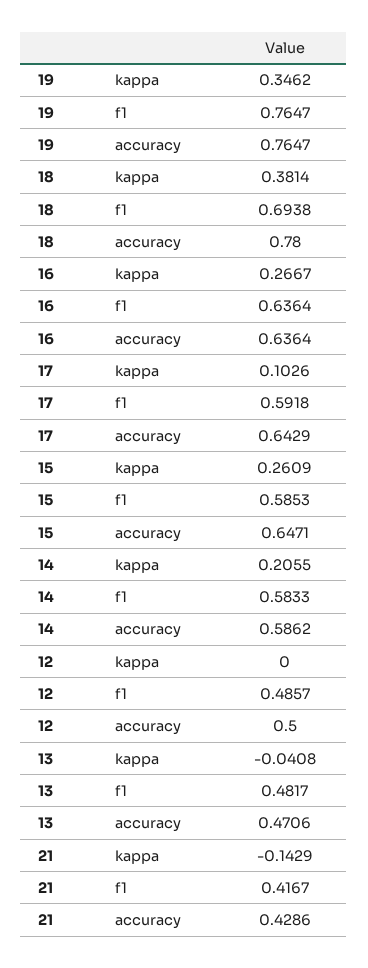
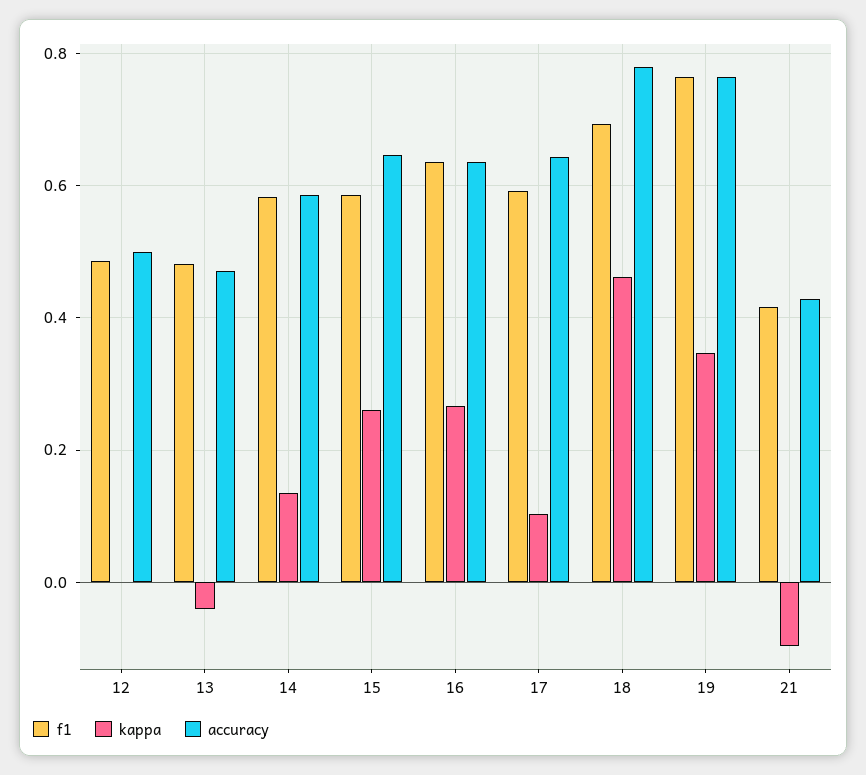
  {
    "kappa": {
      "19": 0.3462,
-     "18": 0.3814,
+     "18": 0.46,
      "16": 0.2667,
      "17": 0.1026,
      "15": 0.2609,
-     "14": 0.2055,
+     "14": 0.14,
      "12": 0,
      "13": -0.0408,
-     "21": -0.1429
+     "21": -0.1
    },
    "f1": {
      "19": 0.7647,
      "18": 0.6938,
      "16": 0.6364,
      "17": 0.5918,
      "15": 0.5853,
      "14": 0.5833,
      "12": 0.4857,
      "13": 0.4817,
      "21": 0.4167
    },
    "accuracy": {
      "19": 0.7647,
      "18": 0.78,
      "16": 0.6364,
      "17": 0.6429,
      "15": 0.6471,
      "14": 0.5862,
      "12": 0.5,
      "13": 0.4706,
      "21": 0.4286
    }
  }

